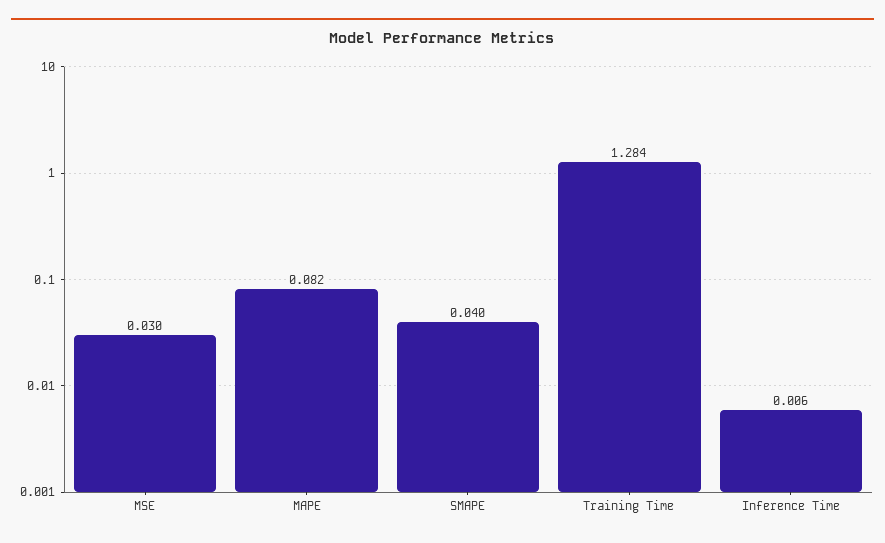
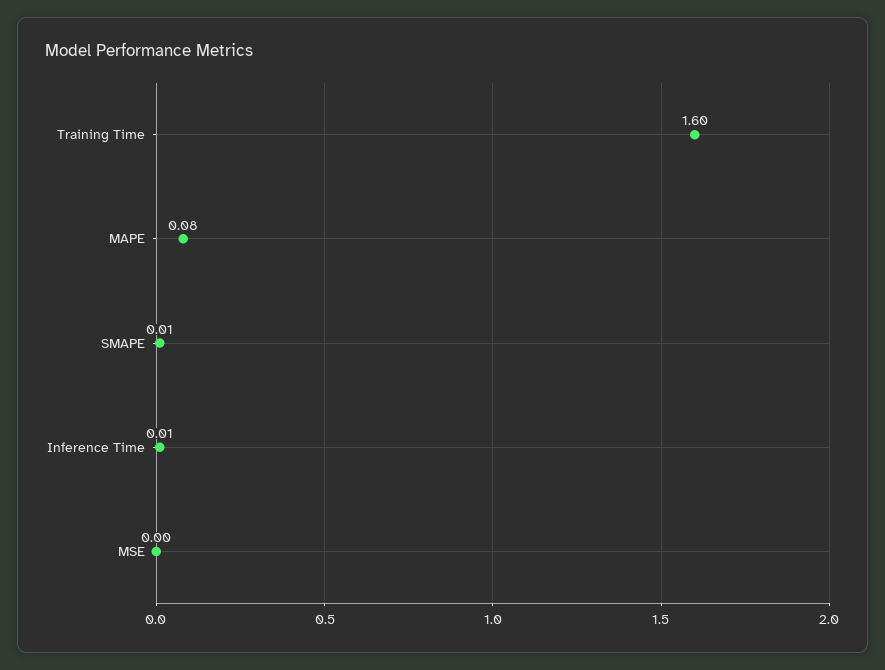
  {
-   "MSE": 0.03,
+   "MSE": 0,
    "MAPE": 0.082,
-   "SMAPE": 0.04,
+   "SMAPE": 0.01,
-   "Training Time": 1.284,
+   "Training Time": 1.6,
    "Inference Time": 0.006
  }

